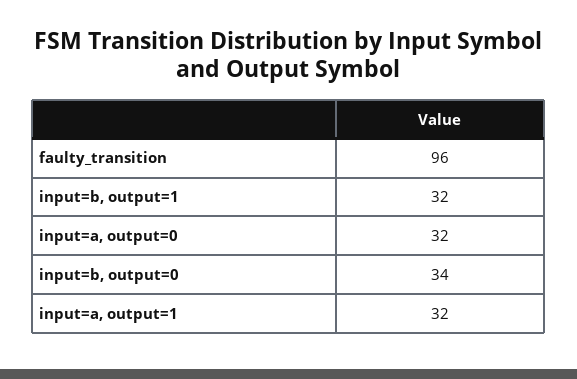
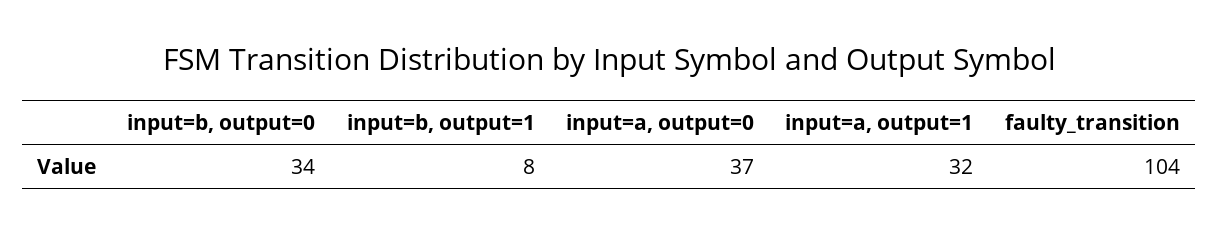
  {
-   "faulty_transition": 96,
+   "faulty_transition": 104,
-   "input=b, output=1": 32,
+   "input=b, output=1": 8,
-   "input=a, output=0": 32,
+   "input=a, output=0": 37,
    "input=b, output=0": 34,
    "input=a, output=1": 32
  }

